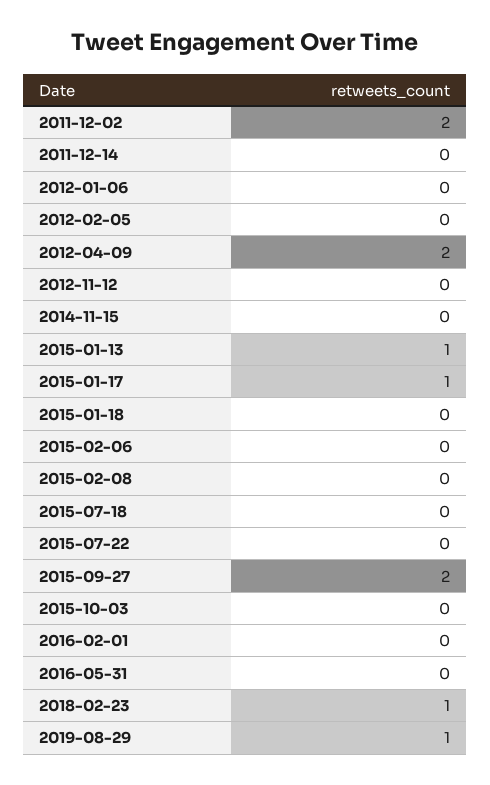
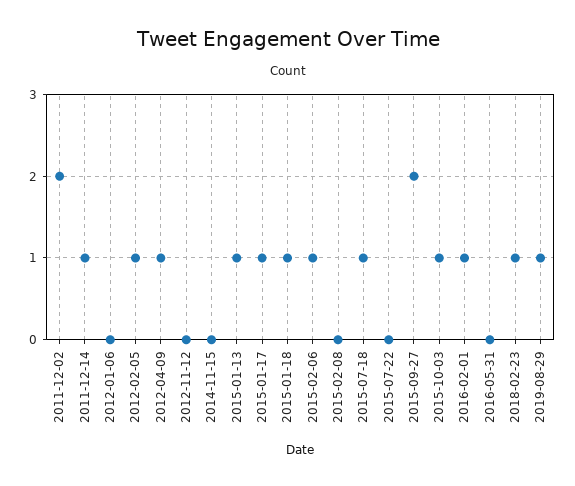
  {
    "2011-12-02": 2,
-   "2011-12-14": 0,
+   "2011-12-14": 1,
    "2012-01-06": 0,
-   "2012-02-05": 0,
+   "2012-02-05": 1,
-   "2012-04-09": 2,
+   "2012-04-09": 1,
    "2012-11-12": 0,
    "2014-11-15": 0,
    "2015-01-13": 1,
    "2015-01-17": 1,
-   "2015-01-18": 0,
+   "2015-01-18": 1,
-   "2015-02-06": 0,
+   "2015-02-06": 1,
    "2015-02-08": 0,
-   "2015-07-18": 0,
+   "2015-07-18": 1,
    "2015-07-22": 0,
    "2015-09-27": 2,
-   "2015-10-03": 0,
+   "2015-10-03": 1,
-   "2016-02-01": 0,
+   "2016-02-01": 1,
    "2016-05-31": 0,
    "2018-02-23": 1,
    "2019-08-29": 1
  }

